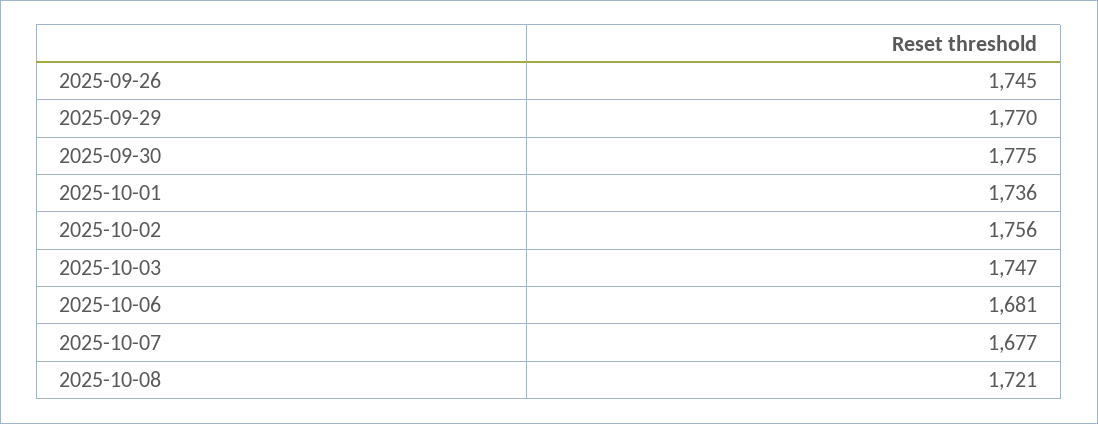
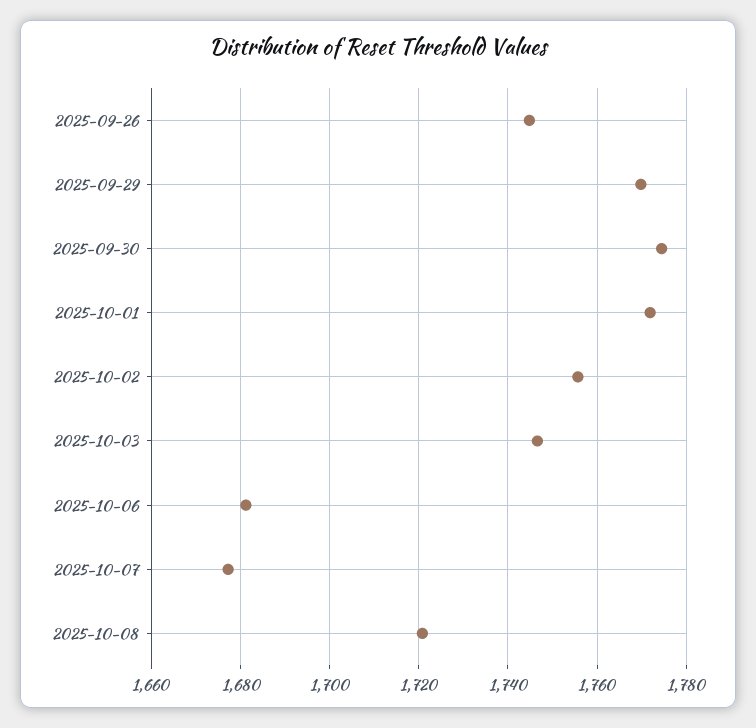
  {
    "2025-09-26": 1745,
    "2025-09-29": 1770,
    "2025-09-30": 1775,
-   "2025-10-01": 1736,
+   "2025-10-01": 1772,
    "2025-10-02": 1756,
    "2025-10-03": 1747,
    "2025-10-06": 1681,
    "2025-10-07": 1677,
    "2025-10-08": 1721
  }

